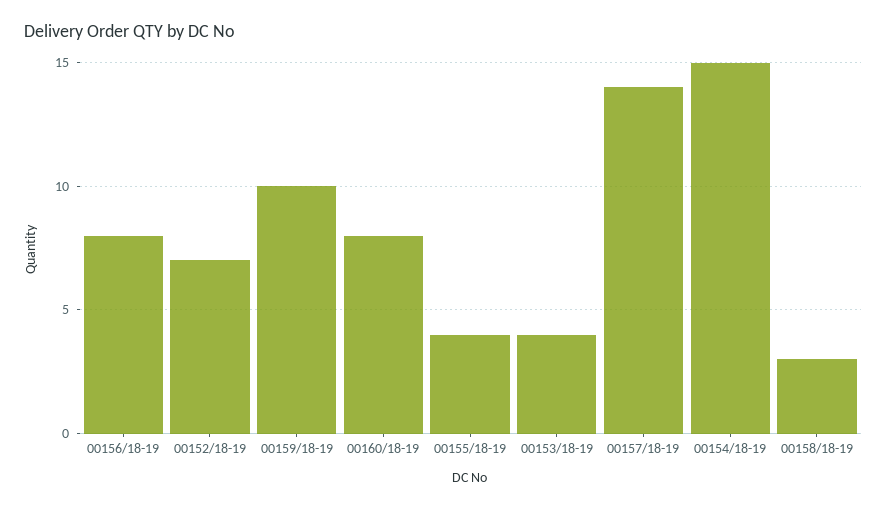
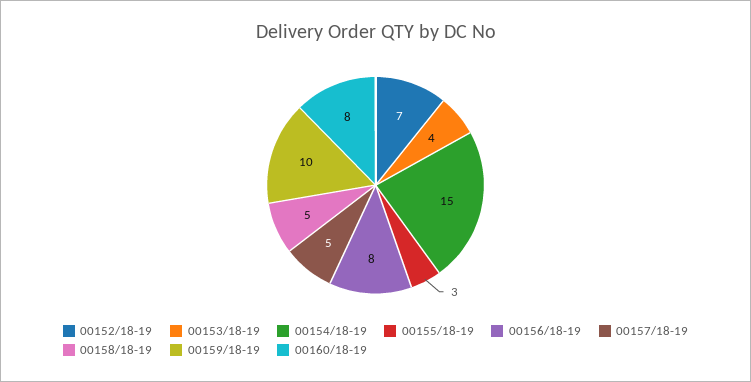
  {
    "00156/18-19": 8,
    "00152/18-19": 7,
    "00159/18-19": 10,
    "00160/18-19": 8,
-   "00155/18-19": 4,
+   "00155/18-19": 3,
    "00153/18-19": 4,
-   "00157/18-19": 14,
+   "00157/18-19": 5,
    "00154/18-19": 15,
-   "00158/18-19": 3
+   "00158/18-19": 5
  }

